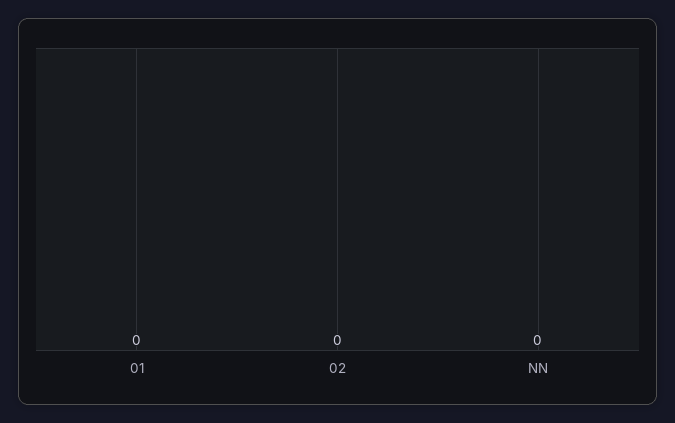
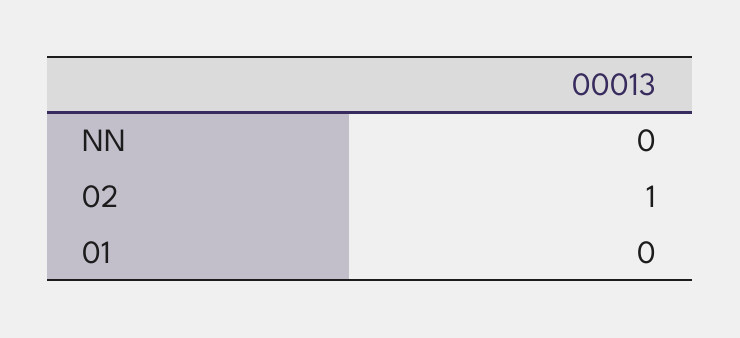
  {
    "01": 0,
-   "02": 0,
+   "02": 1,
    "NN": 0
  }

